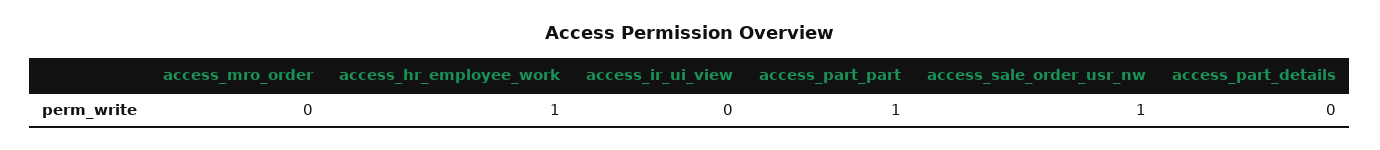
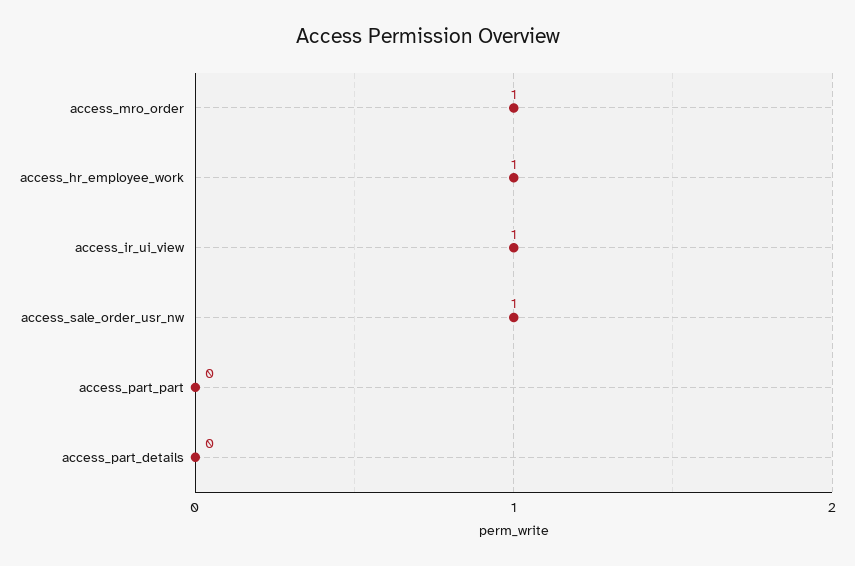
  {
-   "access_mro_order": 0,
+   "access_mro_order": 1,
    "access_hr_employee_work": 1,
-   "access_ir_ui_view": 0,
+   "access_ir_ui_view": 1,
-   "access_part_part": 1,
+   "access_part_part": 0,
    "access_sale_order_usr_nw": 1,
    "access_part_details": 0
  }

